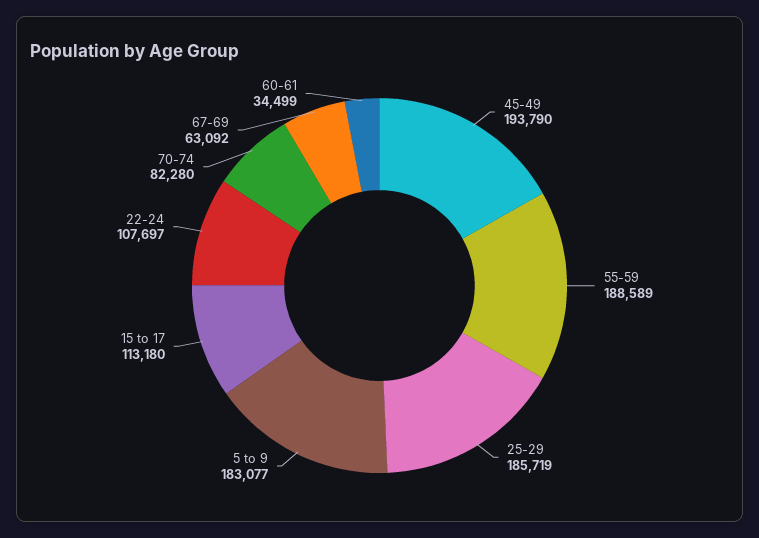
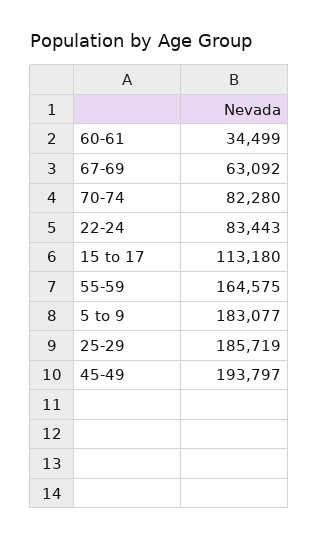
  {
-   "45-49": 193790,
+   "45-49": 193797,
-   "55-59": 188589,
+   "55-59": 164575,
    "25-29": 185719,
    "5 to 9": 183077,
    "15 to 17": 113180,
-   "22-24": 107697,
+   "22-24": 83443,
    "70-74": 82280,
    "67-69": 63092,
    "60-61": 34499
  }

